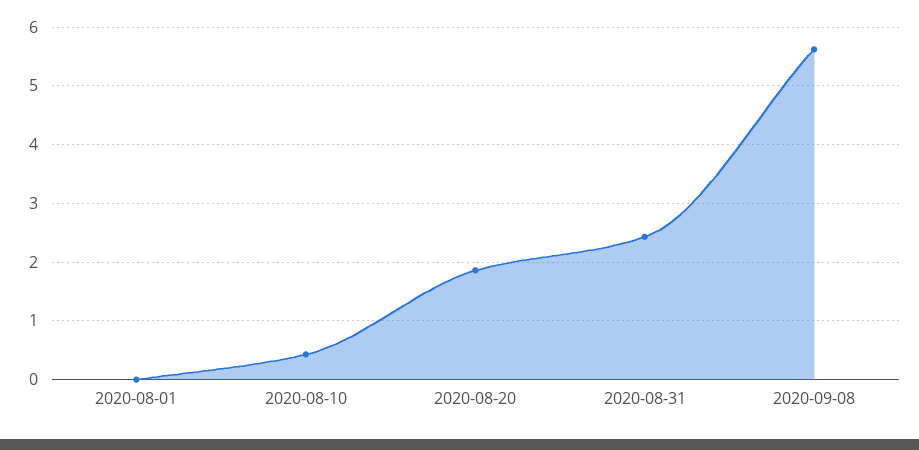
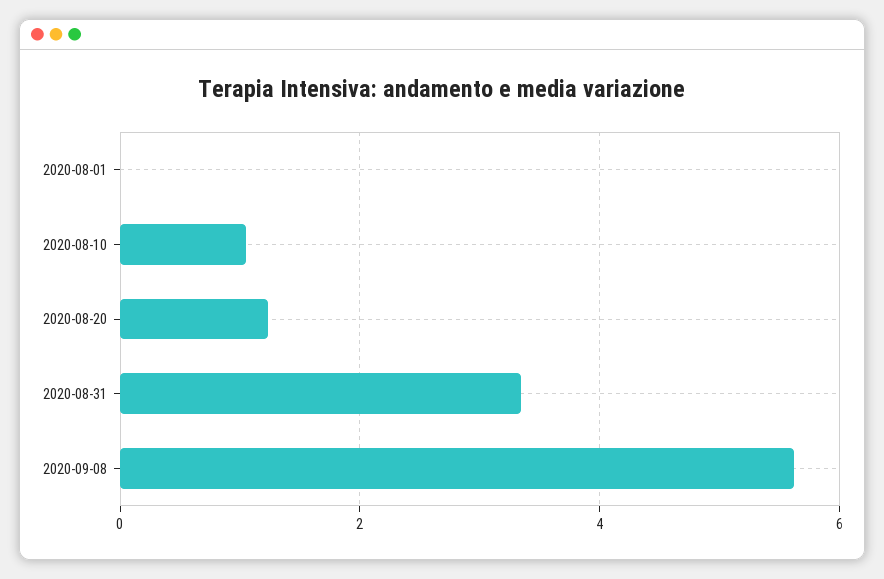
  {
    "2020-08-01": 0,
-   "2020-08-10": 0.4,
+   "2020-08-10": 1,
-   "2020-08-20": 1.8,
+   "2020-08-20": 1.2,
-   "2020-08-31": 2.4,
+   "2020-08-31": 3.4,
    "2020-09-08": 5.6
  }

